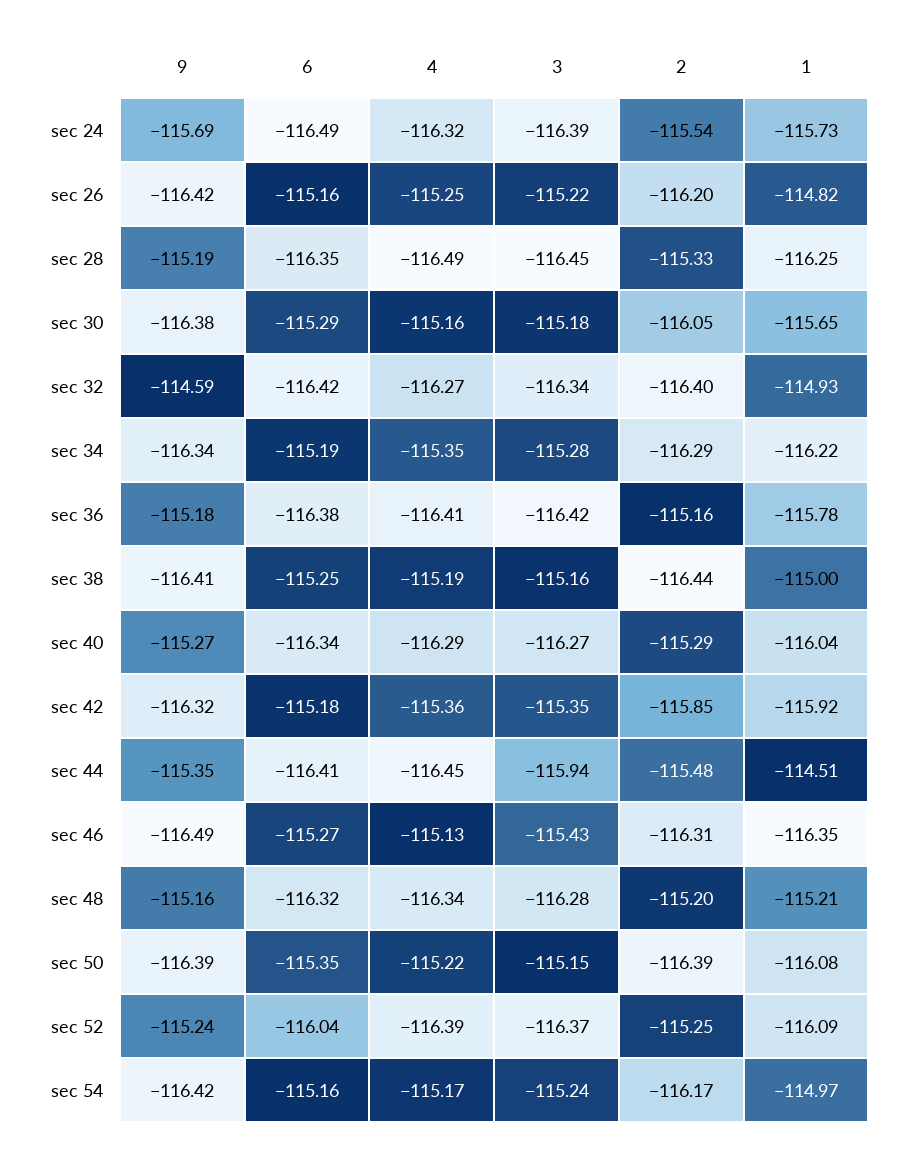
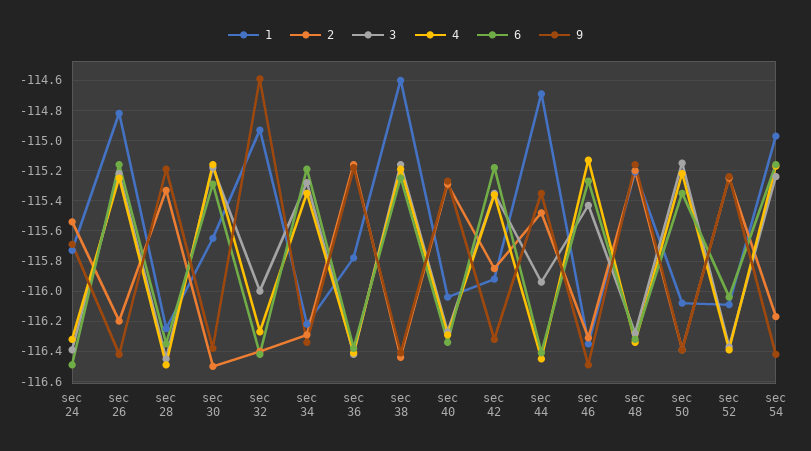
  {
    "9": {
      "sec 24": -115.69,
      "sec 26": -116.42,
      "sec 28": -115.19,
      "sec 30": -116.38,
      "sec 32": -114.59,
      "sec 34": -116.34,
      "sec 36": -115.18,
      "sec 38": -116.41,
      "sec 40": -115.27,
      "sec 42": -116.32,
      "sec 44": -115.35,
      "sec 46": -116.49,
      "sec 48": -115.16,
      "sec 50": -116.39,
      "sec 52": -115.24,
      "sec 54": -116.42
    },
    "6": {
      "sec 24": -116.49,
      "sec 26": -115.16,
      "sec 28": -116.35,
      "sec 30": -115.29,
      "sec 32": -116.42,
      "sec 34": -115.19,
      "sec 36": -116.38,
      "sec 38": -115.25,
      "sec 40": -116.34,
      "sec 42": -115.18,
      "sec 44": -116.41,
      "sec 46": -115.27,
      "sec 48": -116.32,
      "sec 50": -115.35,
      "sec 52": -116.04,
      "sec 54": -115.16
    },
    "4": {
      "sec 24": -116.32,
      "sec 26": -115.25,
      "sec 28": -116.49,
      "sec 30": -115.16,
      "sec 32": -116.27,
      "sec 34": -115.35,
      "sec 36": -116.41,
      "sec 38": -115.19,
      "sec 40": -116.29,
      "sec 42": -115.36,
      "sec 44": -116.45,
      "sec 46": -115.13,
      "sec 48": -116.34,
      "sec 50": -115.22,
      "sec 52": -116.39,
      "sec 54": -115.17
    },
    "3": {
      "sec 24": -116.39,
      "sec 26": -115.22,
      "sec 28": -116.45,
      "sec 30": -115.18,
-     "sec 32": -116.34,
+     "sec 32": -116,
      "sec 34": -115.28,
      "sec 36": -116.42,
      "sec 38": -115.16,
      "sec 40": -116.27,
      "sec 42": -115.35,
      "sec 44": -115.94,
      "sec 46": -115.43,
      "sec 48": -116.28,
      "sec 50": -115.15,
      "sec 52": -116.37,
      "sec 54": -115.24
    },
    "2": {
      "sec 24": -115.54,
      "sec 26": -116.2,
      "sec 28": -115.33,
-     "sec 30": -116.05,
+     "sec 30": -116.5,
      "sec 32": -116.4,
      "sec 34": -116.29,
      "sec 36": -115.16,
      "sec 38": -116.44,
      "sec 40": -115.29,
      "sec 42": -115.85,
      "sec 44": -115.48,
      "sec 46": -116.31,
      "sec 48": -115.2,
      "sec 50": -116.39,
      "sec 52": -115.25,
      "sec 54": -116.17
    },
    "1": {
      "sec 24": -115.73,
      "sec 26": -114.82,
      "sec 28": -116.25,
      "sec 30": -115.65,
      "sec 32": -114.93,
      "sec 34": -116.22,
      "sec 36": -115.78,
-     "sec 38": -115,
+     "sec 38": -114.6,
      "sec 40": -116.04,
      "sec 42": -115.92,
-     "sec 44": -114.51,
+     "sec 44": -114.7,
      "sec 46": -116.35,
      "sec 48": -115.21,
      "sec 50": -116.08,
      "sec 52": -116.09,
      "sec 54": -114.97
    }
  }

